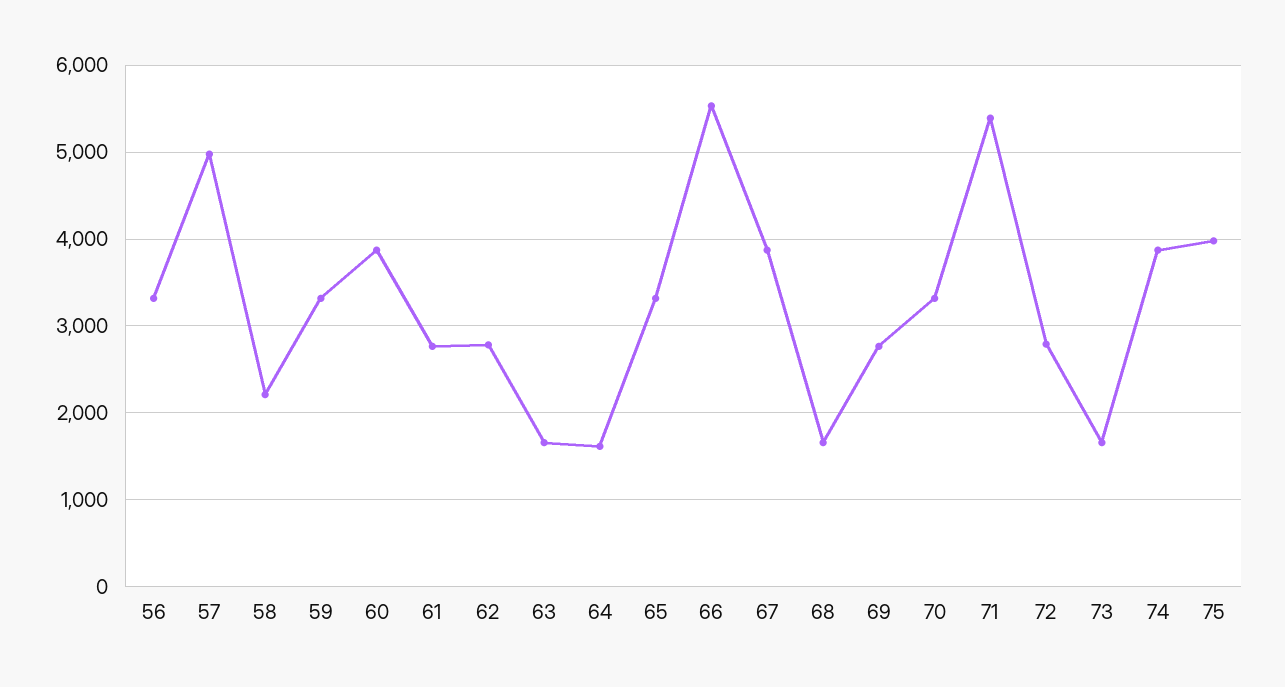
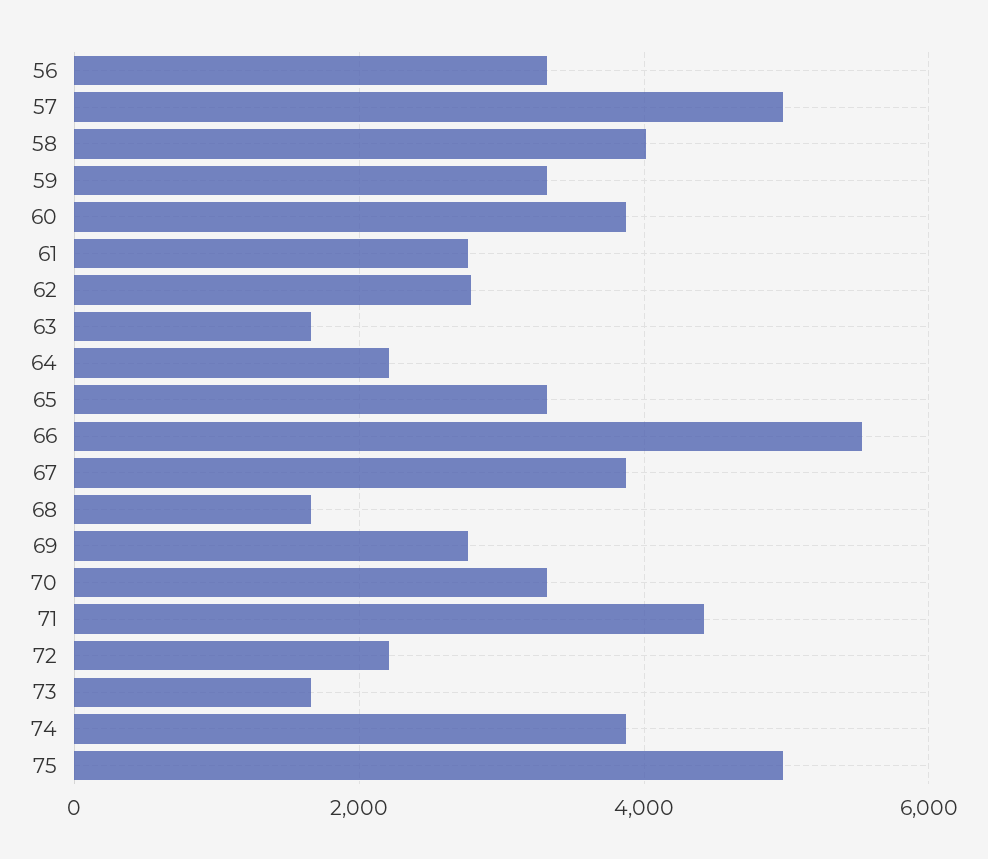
  {
    "56": 3300,
    "57": 5000,
-   "58": 2200,
+   "58": 4000,
    "59": 3300,
    "60": 3900,
    "61": 2800,
    "62": 2800,
    "63": 1700,
-   "64": 1600,
+   "64": 2200,
    "65": 3300,
    "66": 5500,
    "67": 3900,
    "68": 1700,
    "69": 2800,
    "70": 3300,
-   "71": 5400,
+   "71": 4400,
-   "72": 2800,
+   "72": 2200,
    "73": 1700,
    "74": 3900,
-   "75": 4000
+   "75": 5000
  }

